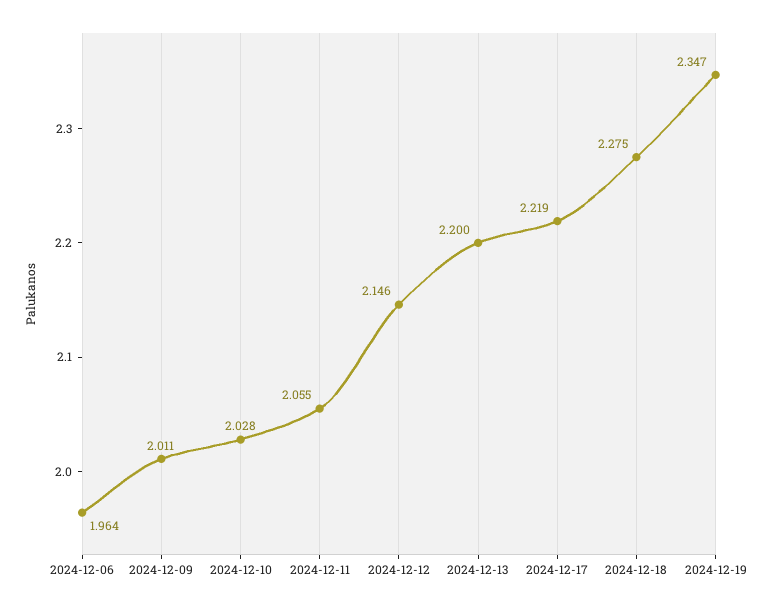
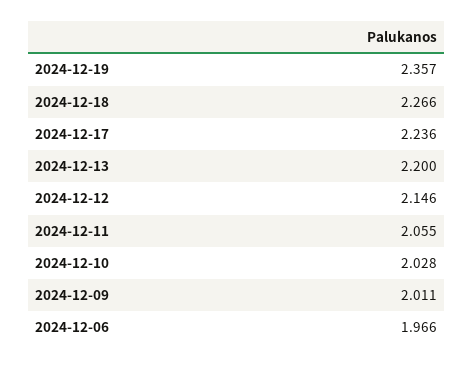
  {
-   "2024-12-06": 1.964,
+   "2024-12-06": 1.966,
    "2024-12-09": 2.011,
    "2024-12-10": 2.028,
    "2024-12-11": 2.055,
    "2024-12-12": 2.146,
    "2024-12-13": 2.2,
-   "2024-12-17": 2.219,
+   "2024-12-17": 2.236,
-   "2024-12-18": 2.275,
+   "2024-12-18": 2.266,
-   "2024-12-19": 2.347
+   "2024-12-19": 2.357
  }

